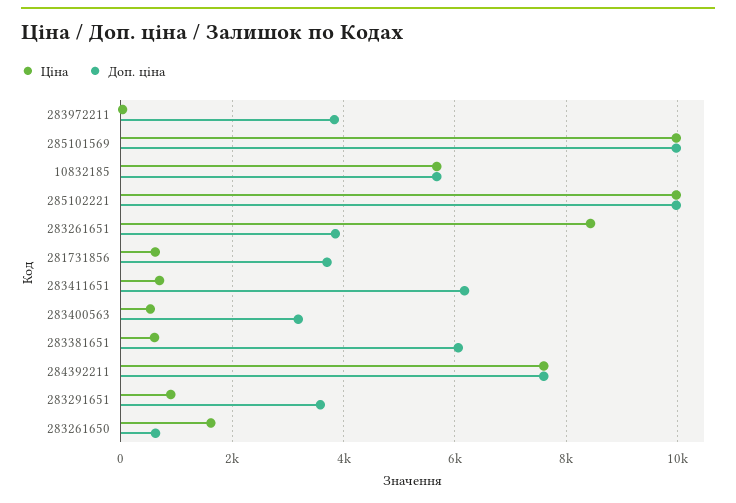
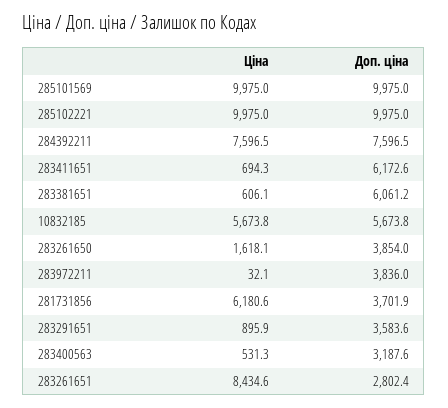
  {
    "Ціна": {
      "283972211": 32.1,
      "285101569": 9975,
      "10832185": 5673.8,
      "285102221": 9975,
      "283261651": 8434.6,
-     "281731856": 600,
+     "281731856": 6180.6,
      "283411651": 694.3,
      "283400563": 531.3,
      "283381651": 606.1,
      "284392211": 7596.5,
      "283291651": 895.9,
      "283261650": 1618.1
    },
    "Доп. ціна": {
      "283972211": 3836,
      "285101569": 9975,
      "10832185": 5673.8,
      "285102221": 9975,
-     "283261651": 3800,
+     "283261651": 2802.4,
      "281731856": 3701.9,
      "283411651": 6172.6,
      "283400563": 3187.6,
      "283381651": 6061.2,
      "284392211": 7596.5,
      "283291651": 3583.6,
-     "283261650": 600
+     "283261650": 3854
    }
  }

